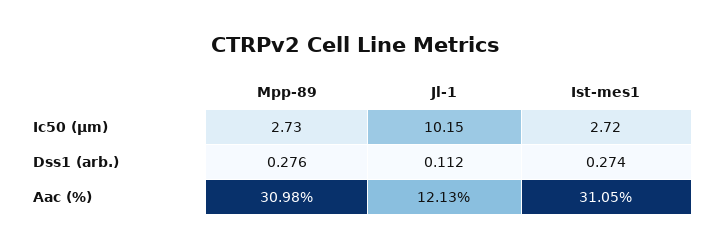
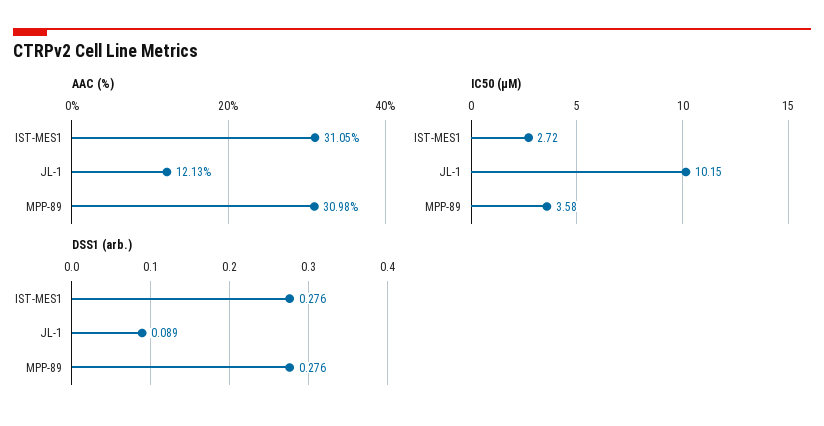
  {
    "Ic50 (µm)": {
-     "Mpp-89": 2.73,
+     "Mpp-89": 3.58,
      "Jl-1": 10.15,
      "Ist-mes1": 2.72
    },
    "Dss1 (arb.)": {
      "Mpp-89": 0.276,
-     "Jl-1": 0.112,
+     "Jl-1": 0.089,
-     "Ist-mes1": 0.274
+     "Ist-mes1": 0.276
    },
    "Aac (%)": {
      "Mpp-89": 30.98,
      "Jl-1": 12.13,
      "Ist-mes1": 31.05
    }
  }

